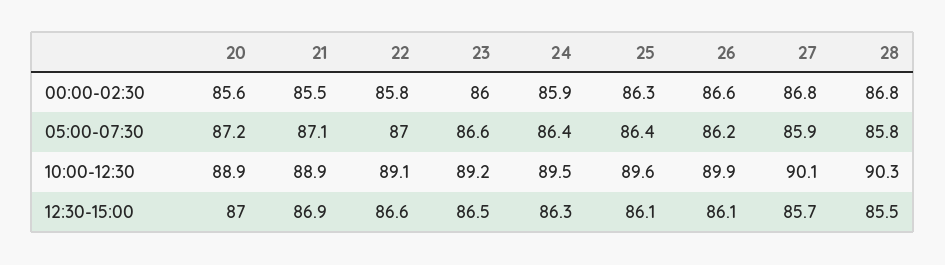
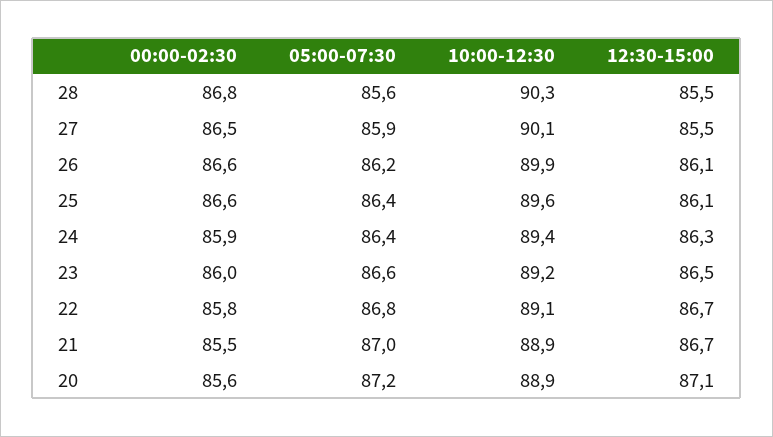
  {
    "20": {
      "00:00-02:30": 85.6,
      "05:00-07:30": 87.2,
      "10:00-12:30": 88.9,
-     "12:30-15:00": 87
+     "12:30-15:00": 87.1
    },
    "21": {
      "00:00-02:30": 85.5,
-     "05:00-07:30": 87.1,
+     "05:00-07:30": 87,
      "10:00-12:30": 88.9,
-     "12:30-15:00": 86.9
+     "12:30-15:00": 86.7
    },
    "22": {
      "00:00-02:30": 85.8,
-     "05:00-07:30": 87,
+     "05:00-07:30": 86.8,
      "10:00-12:30": 89.1,
-     "12:30-15:00": 86.6
+     "12:30-15:00": 86.7
    },
    "23": {
      "00:00-02:30": 86,
      "05:00-07:30": 86.6,
      "10:00-12:30": 89.2,
      "12:30-15:00": 86.5
    },
    "24": {
      "00:00-02:30": 85.9,
      "05:00-07:30": 86.4,
-     "10:00-12:30": 89.5,
+     "10:00-12:30": 89.4,
      "12:30-15:00": 86.3
    },
    "25": {
-     "00:00-02:30": 86.3,
+     "00:00-02:30": 86.6,
      "05:00-07:30": 86.4,
      "10:00-12:30": 89.6,
      "12:30-15:00": 86.1
    },
    "26": {
      "00:00-02:30": 86.6,
      "05:00-07:30": 86.2,
      "10:00-12:30": 89.9,
      "12:30-15:00": 86.1
    },
    "27": {
-     "00:00-02:30": 86.8,
+     "00:00-02:30": 86.5,
      "05:00-07:30": 85.9,
      "10:00-12:30": 90.1,
-     "12:30-15:00": 85.7
+     "12:30-15:00": 85.5
    },
    "28": {
      "00:00-02:30": 86.8,
-     "05:00-07:30": 85.8,
+     "05:00-07:30": 85.6,
      "10:00-12:30": 90.3,
      "12:30-15:00": 85.5
    }
  }

